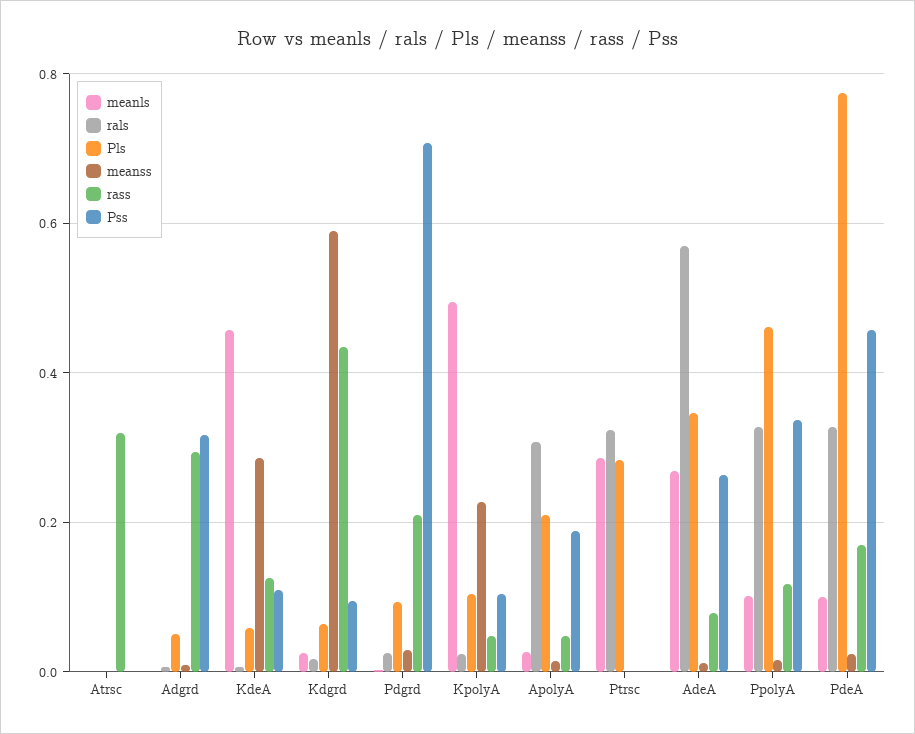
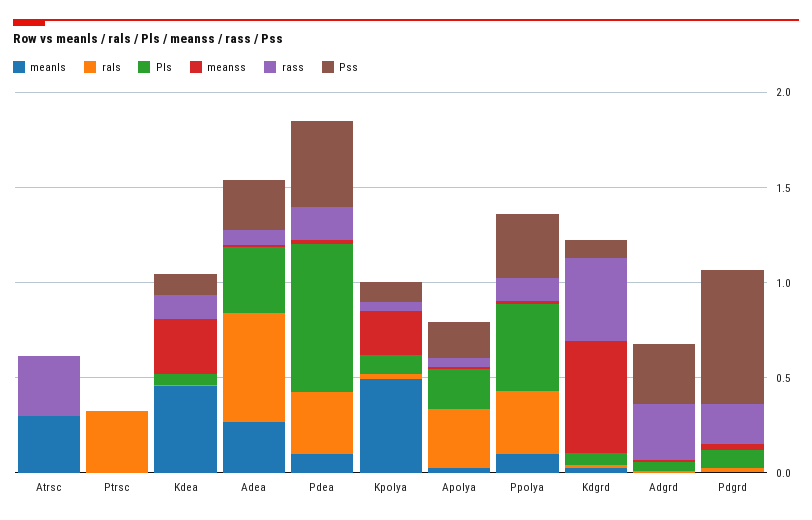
  {
    "meanls": {
-     "Atrsc": 0,
+     "Atrsc": 0.3,
      "Adgrd": 0,
      "KdeA": 0.46,
      "Kdgrd": 0.02,
      "Pdgrd": 0,
      "KpolyA": 0.5,
      "ApolyA": 0.02,
-     "Ptrsc": 0.28,
+     "Ptrsc": 0,
      "AdeA": 0.26,
      "PpolyA": 0.1,
      "PdeA": 0.1
    },
    "rals": {
      "Atrsc": 0,
      "Adgrd": 0,
      "KdeA": 0,
      "Kdgrd": 0.02,
      "Pdgrd": 0.02,
      "KpolyA": 0.02,
      "ApolyA": 0.3,
      "Ptrsc": 0.32,
      "AdeA": 0.56,
      "PpolyA": 0.32,
      "PdeA": 0.32
    },
    "Pls": {
      "Atrsc": 0,
      "Adgrd": 0.06,
      "KdeA": 0.06,
      "Kdgrd": 0.06,
      "Pdgrd": 0.1,
      "KpolyA": 0.1,
      "ApolyA": 0.22,
-     "Ptrsc": 0.28,
+     "Ptrsc": 0,
      "AdeA": 0.34,
      "PpolyA": 0.46,
      "PdeA": 0.78
    },
    "meanss": {
      "Atrsc": 0,
      "Adgrd": 0,
      "KdeA": 0.28,
      "Kdgrd": 0.6,
      "Pdgrd": 0.02,
      "KpolyA": 0.22,
      "ApolyA": 0.02,
      "Ptrsc": 0,
      "AdeA": 0.02,
      "PpolyA": 0.02,
      "PdeA": 0.02
    },
    "rass": {
      "Atrsc": 0.32,
      "Adgrd": 0.3,
      "KdeA": 0.12,
      "Kdgrd": 0.44,
      "Pdgrd": 0.2,
      "KpolyA": 0.04,
      "ApolyA": 0.04,
      "Ptrsc": 0,
      "AdeA": 0.08,
      "PpolyA": 0.12,
      "PdeA": 0.16
    },
    "Pss": {
      "Atrsc": 0,
      "Adgrd": 0.32,
      "KdeA": 0.1,
      "Kdgrd": 0.1,
      "Pdgrd": 0.7,
      "KpolyA": 0.1,
      "ApolyA": 0.18,
      "Ptrsc": 0,
      "AdeA": 0.26,
      "PpolyA": 0.34,
      "PdeA": 0.46
    }
  }

